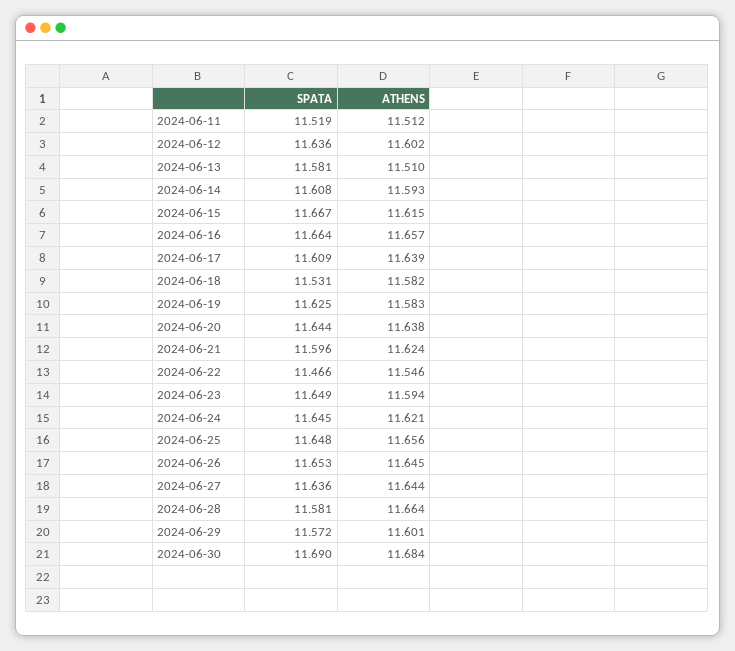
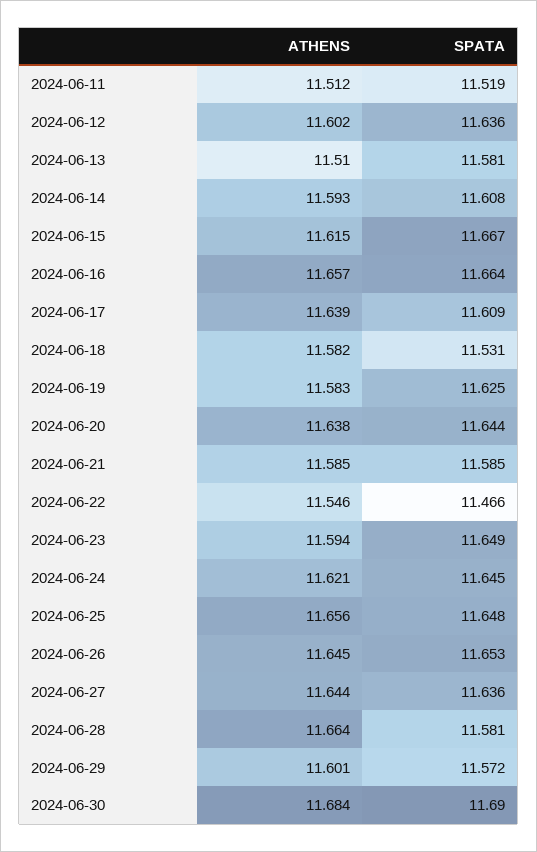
  {
    "SPATA": {
      "2024-06-11": 11.519,
      "2024-06-12": 11.636,
      "2024-06-13": 11.581,
      "2024-06-14": 11.608,
      "2024-06-15": 11.667,
      "2024-06-16": 11.664,
      "2024-06-17": 11.609,
      "2024-06-18": 11.531,
      "2024-06-19": 11.625,
      "2024-06-20": 11.644,
-     "2024-06-21": 11.596,
+     "2024-06-21": 11.585,
      "2024-06-22": 11.466,
      "2024-06-23": 11.649,
      "2024-06-24": 11.645,
      "2024-06-25": 11.648,
      "2024-06-26": 11.653,
      "2024-06-27": 11.636,
      "2024-06-28": 11.581,
      "2024-06-29": 11.572,
      "2024-06-30": 11.69
    },
    "ATHENS": {
      "2024-06-11": 11.512,
      "2024-06-12": 11.602,
      "2024-06-13": 11.51,
      "2024-06-14": 11.593,
      "2024-06-15": 11.615,
      "2024-06-16": 11.657,
      "2024-06-17": 11.639,
      "2024-06-18": 11.582,
      "2024-06-19": 11.583,
      "2024-06-20": 11.638,
-     "2024-06-21": 11.624,
+     "2024-06-21": 11.585,
      "2024-06-22": 11.546,
      "2024-06-23": 11.594,
      "2024-06-24": 11.621,
      "2024-06-25": 11.656,
      "2024-06-26": 11.645,
      "2024-06-27": 11.644,
      "2024-06-28": 11.664,
      "2024-06-29": 11.601,
      "2024-06-30": 11.684
    }
  }

